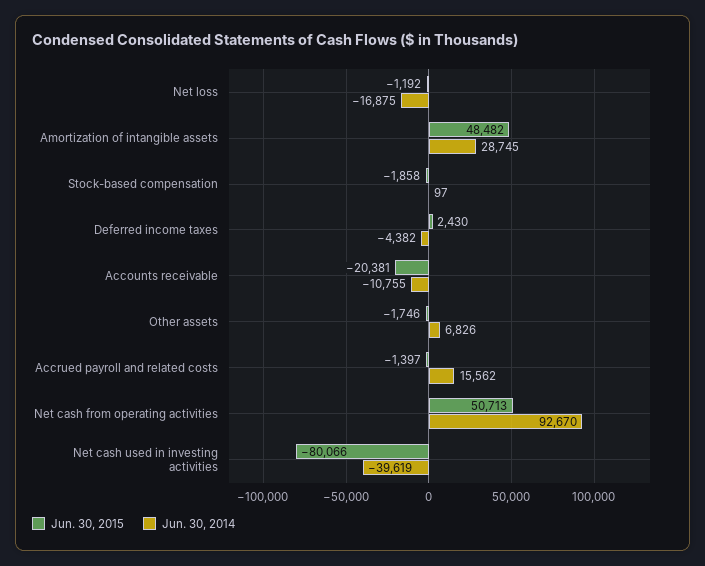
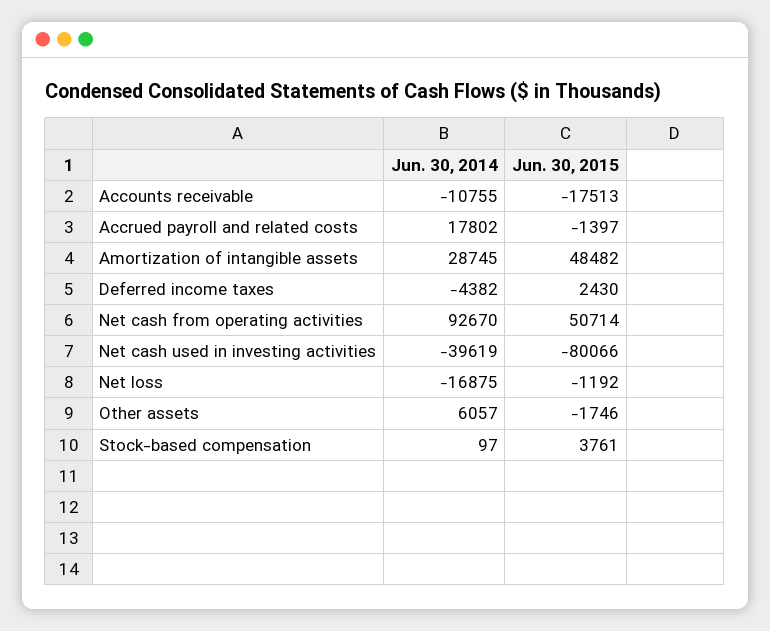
  {
    "Jun. 30, 2015": {
      "Net loss": -1192,
      "Amortization of intangible assets": 48482,
-     "Stock-based compensation": -1858,
+     "Stock-based compensation": 3761,
      "Deferred income taxes": 2430,
-     "Accounts receivable": -20381,
+     "Accounts receivable": -17513,
      "Other assets": -1746,
      "Accrued payroll and related costs": -1397,
-     "Net cash from operating activities": 50713,
+     "Net cash from operating activities": 50714,
      "Net cash used in investing activities": -80066
    },
    "Jun. 30, 2014": {
      "Net loss": -16875,
      "Amortization of intangible assets": 28745,
      "Stock-based compensation": 97,
      "Deferred income taxes": -4382,
      "Accounts receivable": -10755,
-     "Other assets": 6826,
+     "Other assets": 6057,
-     "Accrued payroll and related costs": 15562,
+     "Accrued payroll and related costs": 17802,
      "Net cash from operating activities": 92670,
      "Net cash used in investing activities": -39619
    }
  }

